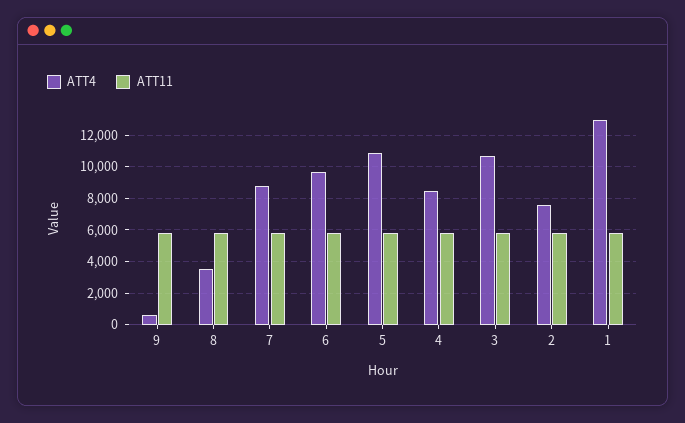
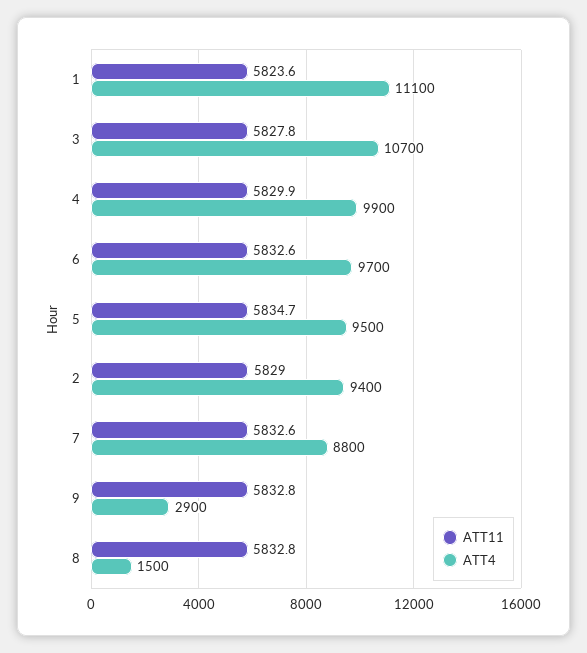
  {
    "ATT4": {
-     "9": 500,
+     "9": 2900,
-     "8": 3500,
+     "8": 1500,
      "7": 8800,
      "6": 9700,
-     "5": 11000,
+     "5": 9500,
-     "4": 8500,
+     "4": 9900,
      "3": 10700,
-     "2": 7500,
+     "2": 9400,
-     "1": 13000
+     "1": 11100
    },
    "ATT11": {
      "9": 5832.8,
      "8": 5832.8,
      "7": 5832.6,
      "6": 5832.6,
      "5": 5834.7,
      "4": 5829.9,
      "3": 5827.8,
      "2": 5829,
      "1": 5823.6
    }
  }

